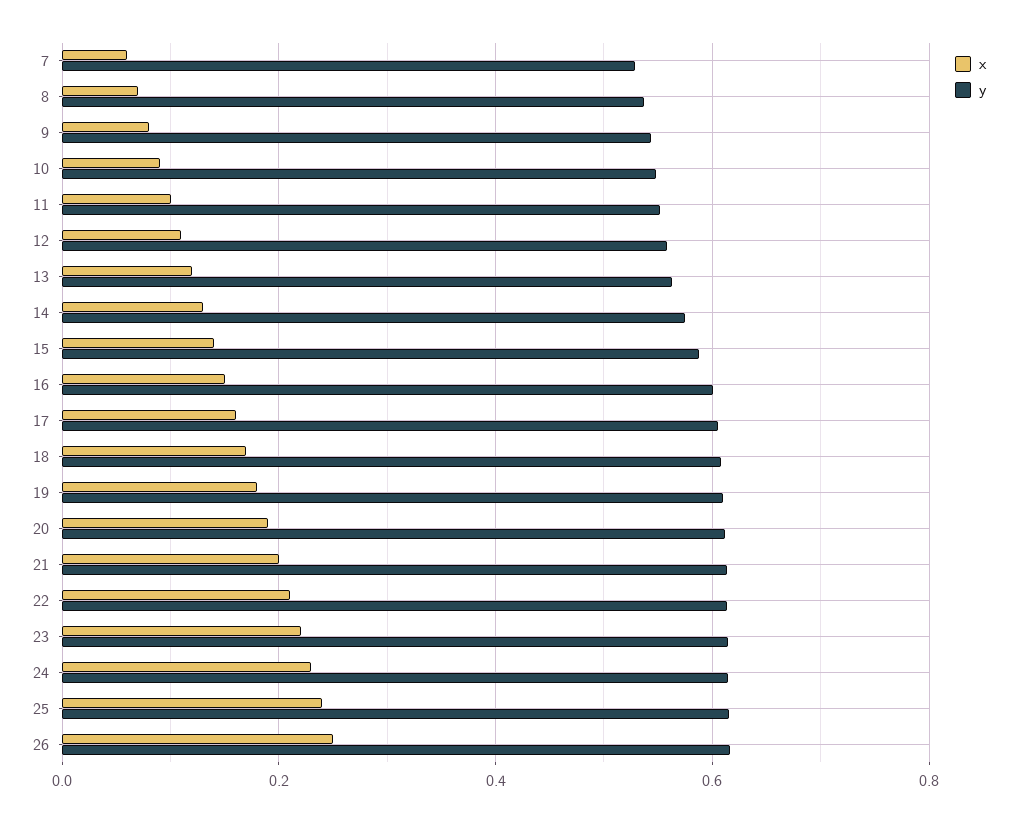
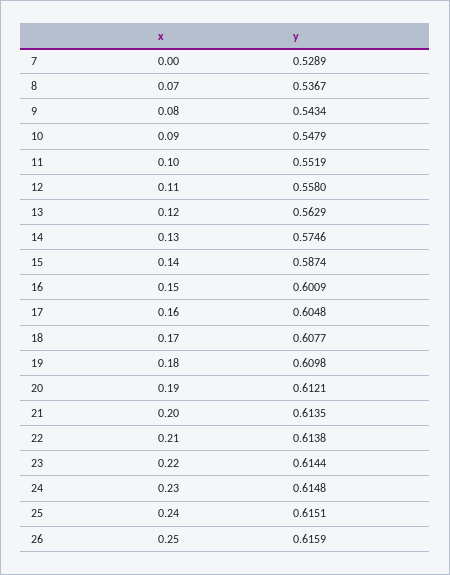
  {
    "x": {
-     "7": 0.06,
+     "7": 0,
      "8": 0.07,
      "9": 0.08,
      "10": 0.09,
      "11": 0.1,
      "12": 0.11,
      "13": 0.12,
      "14": 0.13,
      "15": 0.14,
      "16": 0.15,
      "17": 0.16,
      "18": 0.17,
      "19": 0.18,
      "20": 0.19,
      "21": 0.2,
      "22": 0.21,
      "23": 0.22,
      "24": 0.23,
      "25": 0.24,
      "26": 0.25
    },
    "y": {
      "7": 0.5289,
      "8": 0.5367,
      "9": 0.5434,
      "10": 0.5479,
      "11": 0.5519,
      "12": 0.558,
      "13": 0.5629,
      "14": 0.5746,
      "15": 0.5874,
      "16": 0.6009,
      "17": 0.6048,
      "18": 0.6077,
      "19": 0.6098,
      "20": 0.6121,
      "21": 0.6135,
      "22": 0.6138,
      "23": 0.6144,
      "24": 0.6148,
      "25": 0.6151,
      "26": 0.6159
    }
  }

